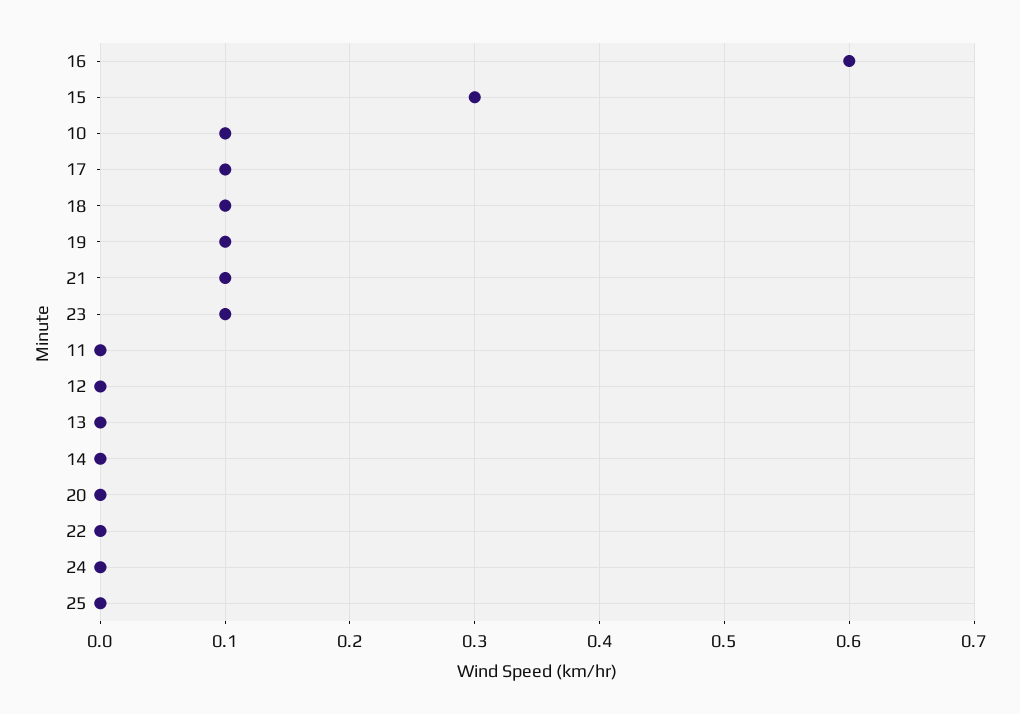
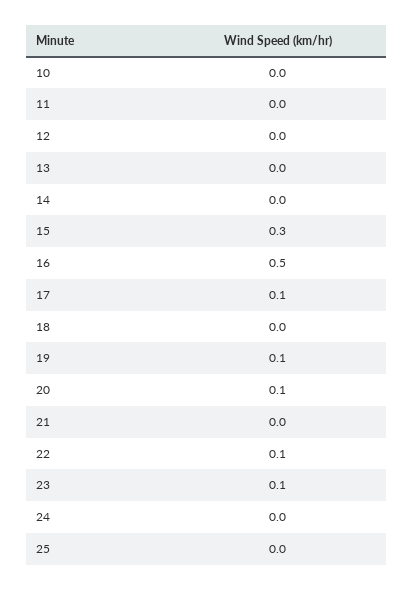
  {
-   "16": 0.6,
+   "16": 0.5,
    "15": 0.3,
-   "10": 0.1,
+   "10": 0,
    "17": 0.1,
-   "18": 0.1,
+   "18": 0,
    "19": 0.1,
-   "21": 0.1,
+   "21": 0,
    "23": 0.1,
    "11": 0,
    "12": 0,
    "13": 0,
    "14": 0,
-   "20": 0,
+   "20": 0.1,
-   "22": 0,
+   "22": 0.1,
    "24": 0,
    "25": 0
  }

